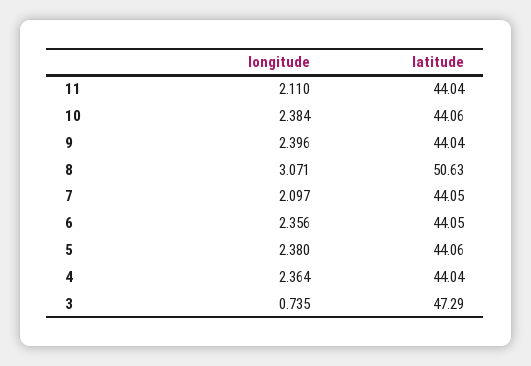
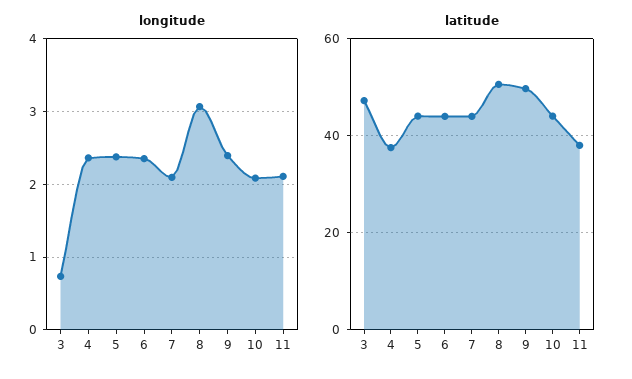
  {
    "longitude": {
      "11": 2.11,
-     "10": 2.384,
+     "10": 2.1,
      "9": 2.396,
      "8": 3.071,
      "7": 2.097,
      "6": 2.356,
      "5": 2.38,
      "4": 2.364,
      "3": 0.735
    },
    "latitude": {
-     "11": 44.04,
+     "11": 38,
      "10": 44.06,
-     "9": 44.04,
+     "9": 50,
      "8": 50.63,
      "7": 44.05,
      "6": 44.05,
      "5": 44.06,
-     "4": 44.04,
+     "4": 38,
      "3": 47.29
    }
  }

